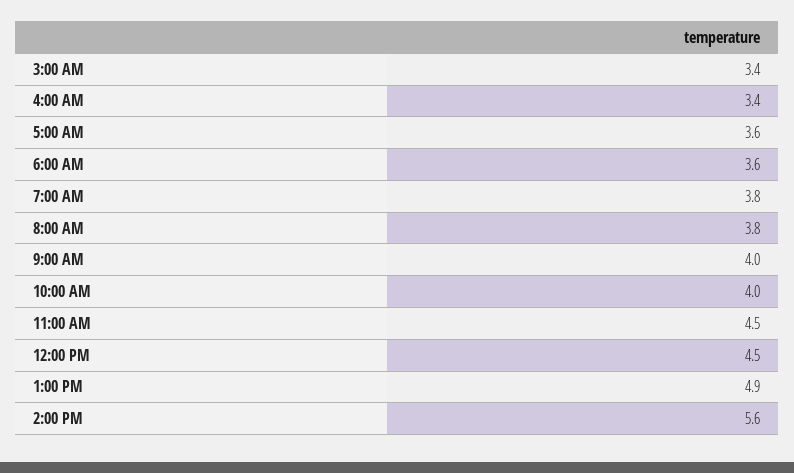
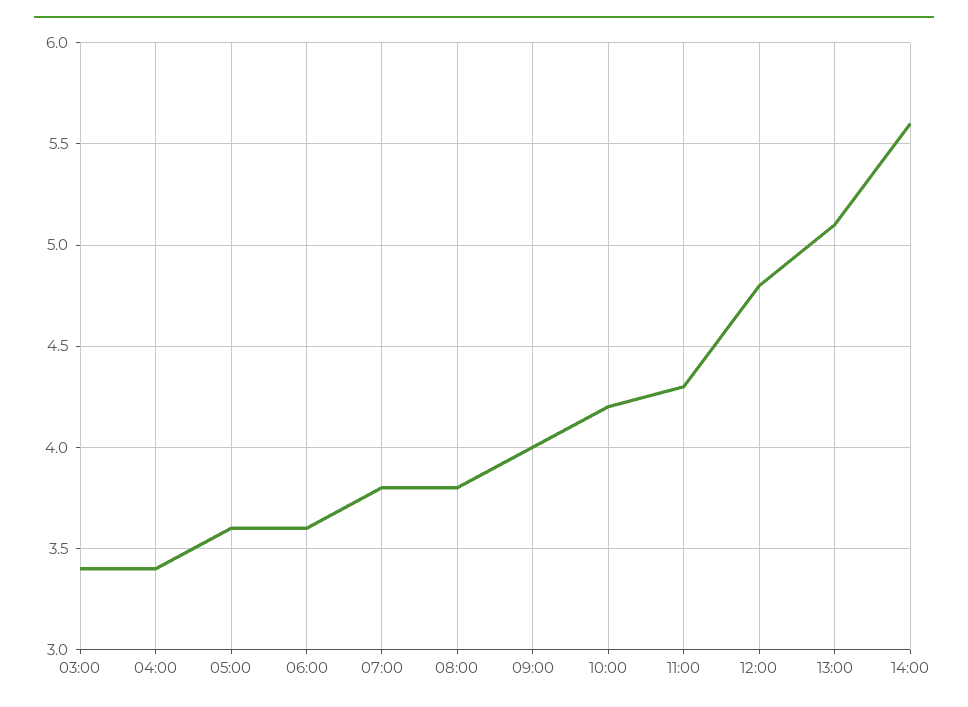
  {
    "3:00 AM": 3.4,
    "4:00 AM": 3.4,
    "5:00 AM": 3.6,
    "6:00 AM": 3.6,
    "7:00 AM": 3.8,
    "8:00 AM": 3.8,
    "9:00 AM": 4,
-   "10:00 AM": 4,
+   "10:00 AM": 4.2,
-   "11:00 AM": 4.5,
+   "11:00 AM": 4.3,
-   "12:00 PM": 4.5,
+   "12:00 PM": 4.8,
-   "1:00 PM": 4.9,
+   "1:00 PM": 5.1,
    "2:00 PM": 5.6
  }

